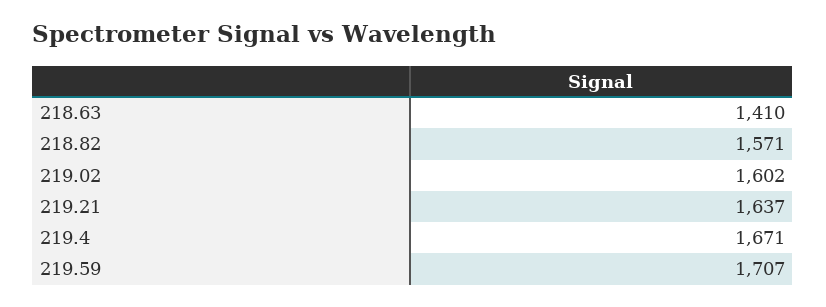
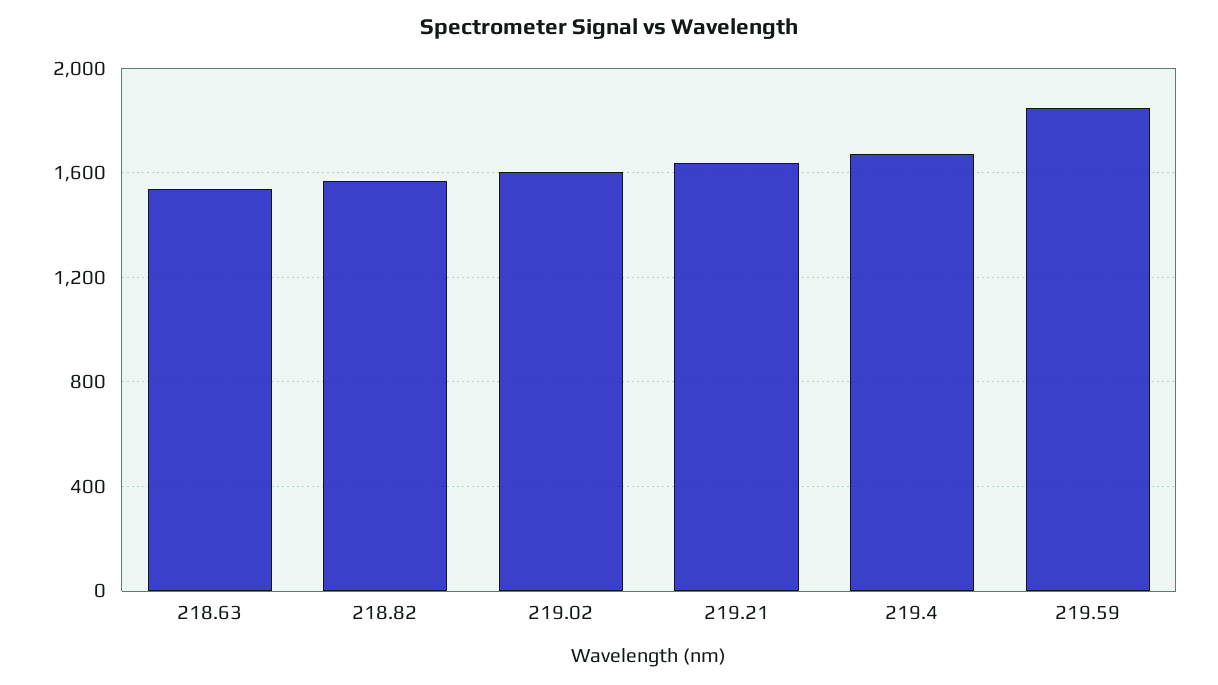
  {
-   "218.63": 1410,
+   "218.63": 1550,
    "218.82": 1571,
    "219.02": 1602,
    "219.21": 1637,
    "219.4": 1671,
-   "219.59": 1707
+   "219.59": 1850
  }

